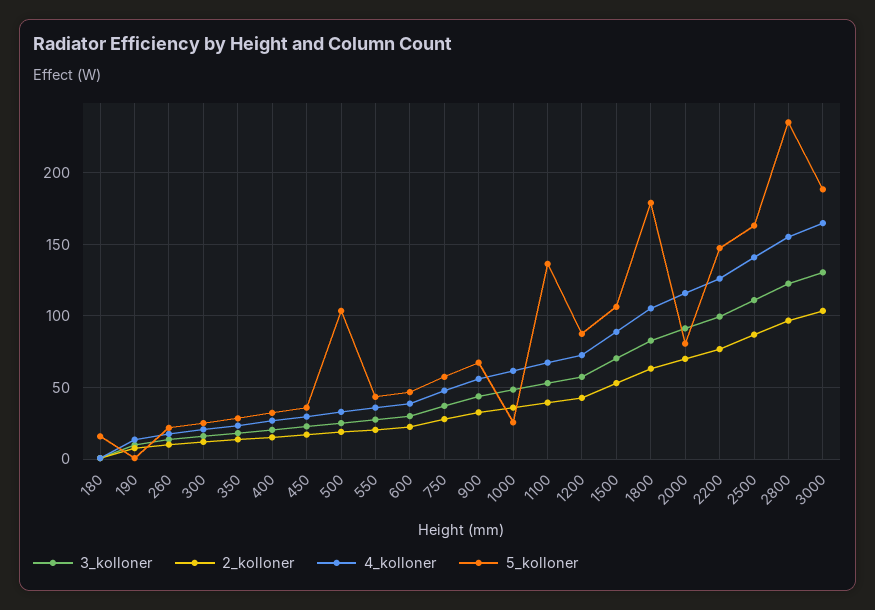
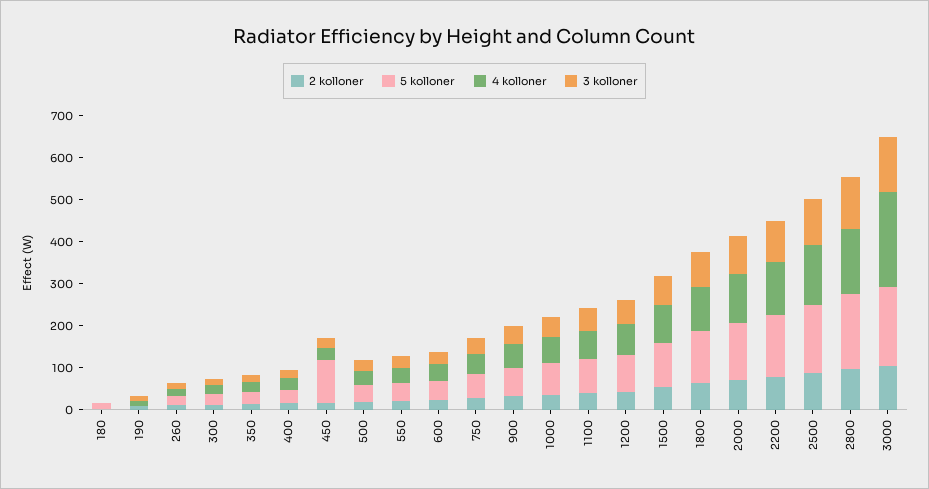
  {
    "3_kolloner": {
      "180": 0,
      "190": 10,
      "260": 15,
      "300": 15,
      "350": 20,
      "400": 20,
      "450": 25,
      "500": 25,
      "550": 30,
      "600": 30,
      "750": 35,
      "900": 45,
      "1000": 50,
      "1100": 55,
      "1200": 55,
      "1500": 70,
      "1800": 85,
      "2000": 90,
      "2200": 100,
      "2500": 110,
      "2800": 125,
      "3000": 130
    },
    "2_kolloner": {
      "180": 0,
      "190": 10,
      "260": 10,
      "300": 10,
      "350": 15,
      "400": 15,
      "450": 15,
      "500": 20,
      "550": 20,
      "600": 25,
      "750": 30,
      "900": 35,
      "1000": 35,
      "1100": 40,
      "1200": 45,
      "1500": 55,
      "1800": 65,
      "2000": 70,
      "2200": 75,
      "2500": 85,
      "2800": 95,
      "3000": 105
    },
    "4_kolloner": {
      "180": 0,
      "190": 15,
      "260": 20,
      "300": 20,
      "350": 25,
      "400": 25,
      "450": 30,
      "500": 35,
      "550": 35,
      "600": 40,
      "750": 50,
      "900": 55,
      "1000": 60,
      "1100": 65,
      "1200": 75,
      "1500": 90,
      "1800": 105,
      "2000": 115,
      "2200": 125,
      "2500": 140,
      "2800": 155,
-     "3000": 165
+     "3000": 220
    },
    "5_kolloner": {
      "180": 15,
      "190": 0,
      "260": 20,
      "300": 25,
      "350": 30,
      "400": 30,
-     "450": 35,
+     "450": 100,
-     "500": 105,
+     "500": 40,
      "550": 45,
      "600": 45,
      "750": 60,
      "900": 65,
-     "1000": 25,
+     "1000": 80,
-     "1100": 135,
+     "1100": 80,
      "1200": 90,
      "1500": 105,
-     "1800": 180,
+     "1800": 120,
-     "2000": 80,
+     "2000": 140,
      "2200": 145,
      "2500": 165,
-     "2800": 235,
+     "2800": 180,
      "3000": 190
    }
  }

